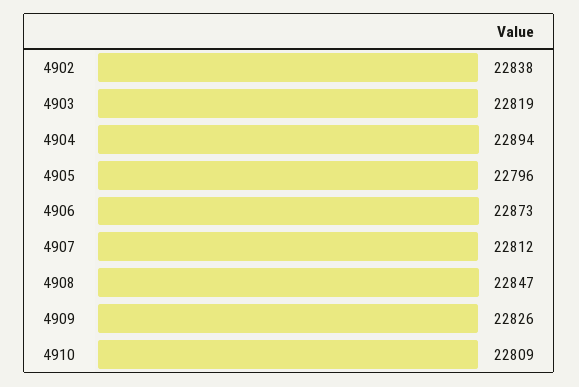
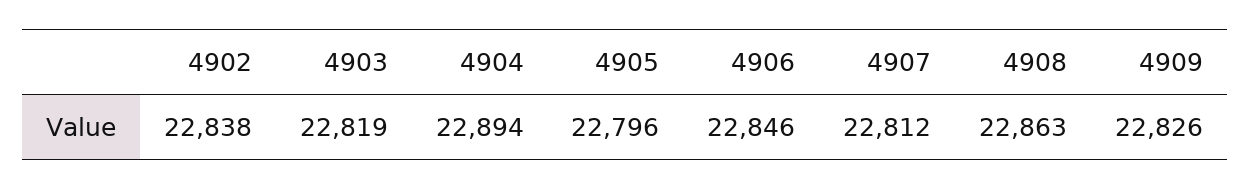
  {
    "4902": 22838,
    "4903": 22819,
    "4904": 22894,
    "4905": 22796,
-   "4906": 22873,
+   "4906": 22846,
    "4907": 22812,
-   "4908": 22847,
+   "4908": 22863,
-   "4909": 22826,
+   "4909": 22826
-   "4910": 22809
  }

